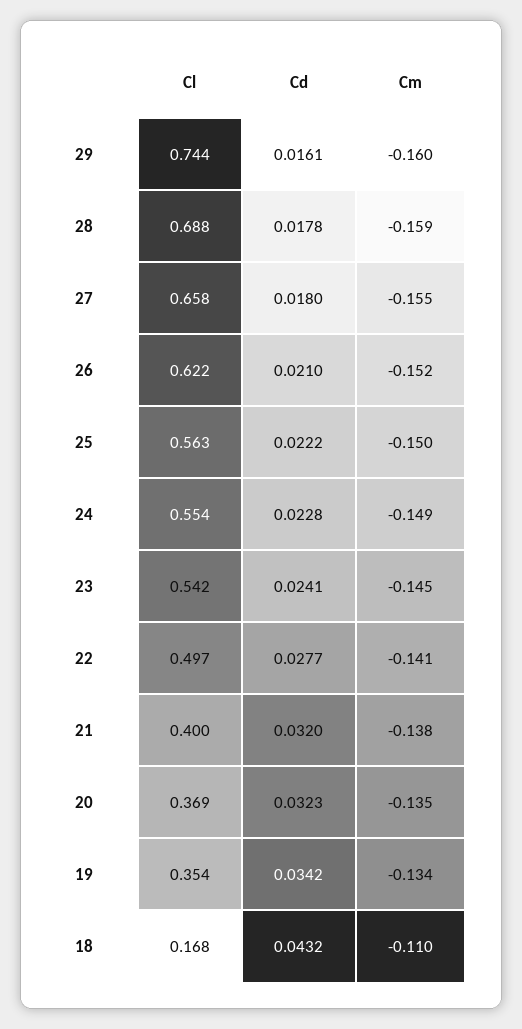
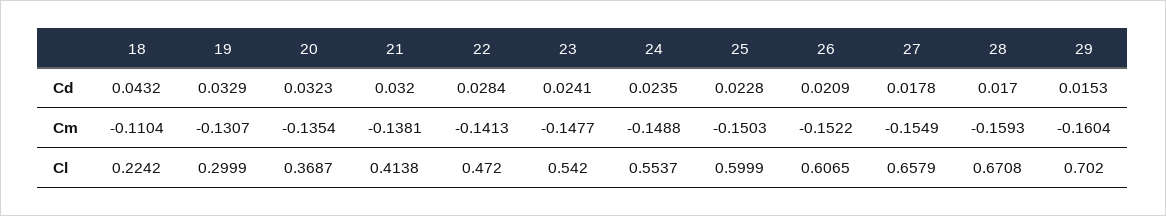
  {
    "Cl": {
-     "29": 0.744,
+     "29": 0.702,
-     "28": 0.688,
+     "28": 0.6708,
      "27": 0.6579,
-     "26": 0.622,
+     "26": 0.6065,
-     "25": 0.563,
+     "25": 0.5999,
      "24": 0.5537,
      "23": 0.542,
-     "22": 0.497,
+     "22": 0.472,
-     "21": 0.4,
+     "21": 0.4138,
      "20": 0.3687,
-     "19": 0.354,
+     "19": 0.2999,
-     "18": 0.168
+     "18": 0.2242
    },
    "Cd": {
-     "29": 0.0161,
+     "29": 0.0153,
-     "28": 0.0178,
+     "28": 0.017,
-     "27": 0.018,
+     "27": 0.0178,
-     "26": 0.021,
+     "26": 0.0209,
-     "25": 0.0222,
+     "25": 0.0228,
-     "24": 0.0228,
+     "24": 0.0235,
      "23": 0.0241,
-     "22": 0.0277,
+     "22": 0.0284,
      "21": 0.032,
      "20": 0.0323,
-     "19": 0.0342,
+     "19": 0.0329,
      "18": 0.0432
    },
    "Cm": {
      "29": -0.1604,
      "28": -0.1593,
      "27": -0.1549,
      "26": -0.1522,
      "25": -0.1503,
      "24": -0.1488,
-     "23": -0.145,
+     "23": -0.1477,
      "22": -0.1413,
      "21": -0.1381,
      "20": -0.1354,
-     "19": -0.134,
+     "19": -0.1307,
      "18": -0.1104
    }
  }

